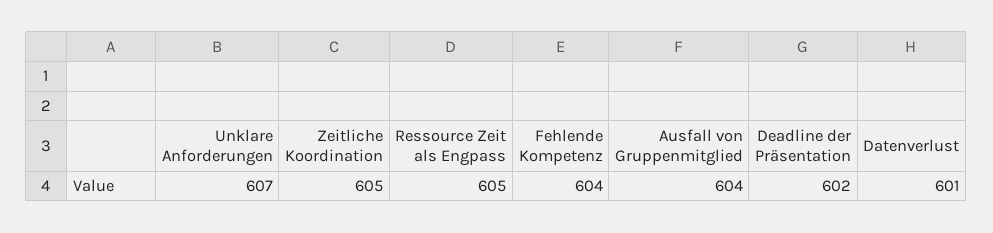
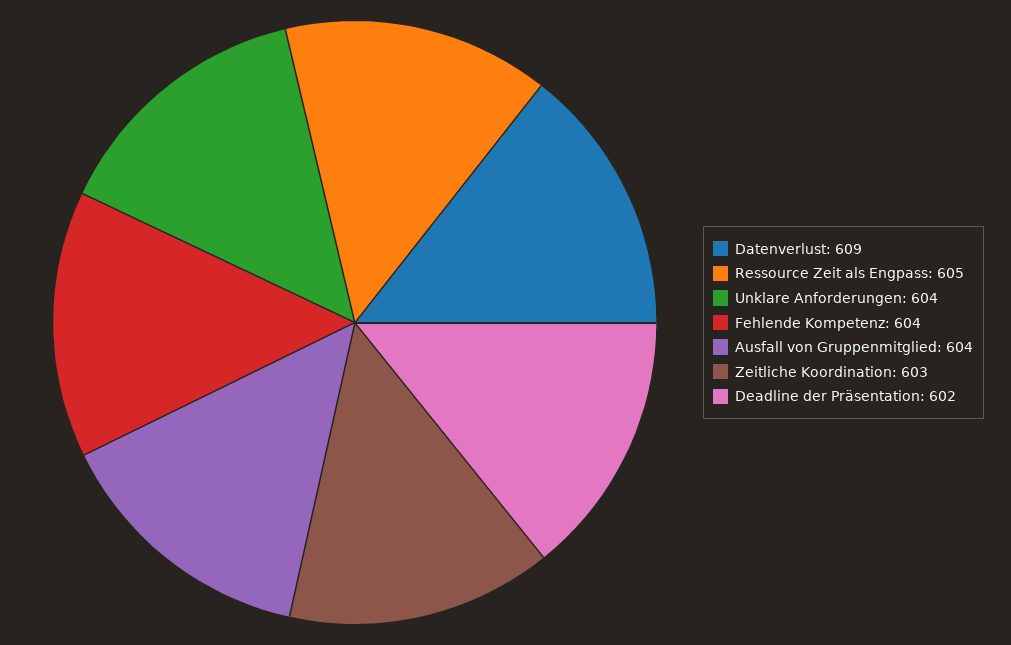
  {
-   "Unklare Anforderungen": 607,
+   "Unklare Anforderungen": 604,
-   "Zeitliche Koordination": 605,
+   "Zeitliche Koordination": 603,
    "Ressource Zeit als Engpass": 605,
    "Fehlende Kompetenz": 604,
    "Ausfall von Gruppenmitglied": 604,
    "Deadline der Präsentation": 602,
-   "Datenverlust": 601
+   "Datenverlust": 609
  }

